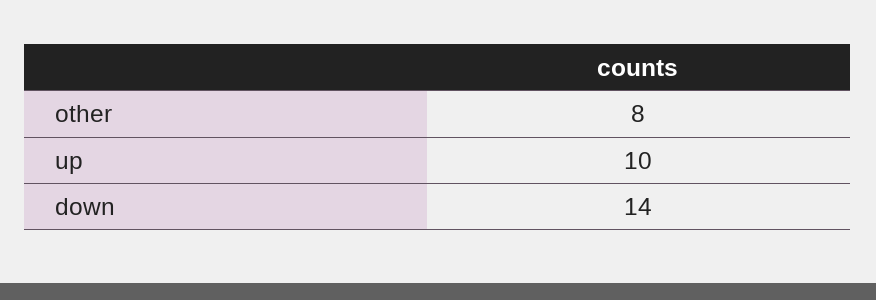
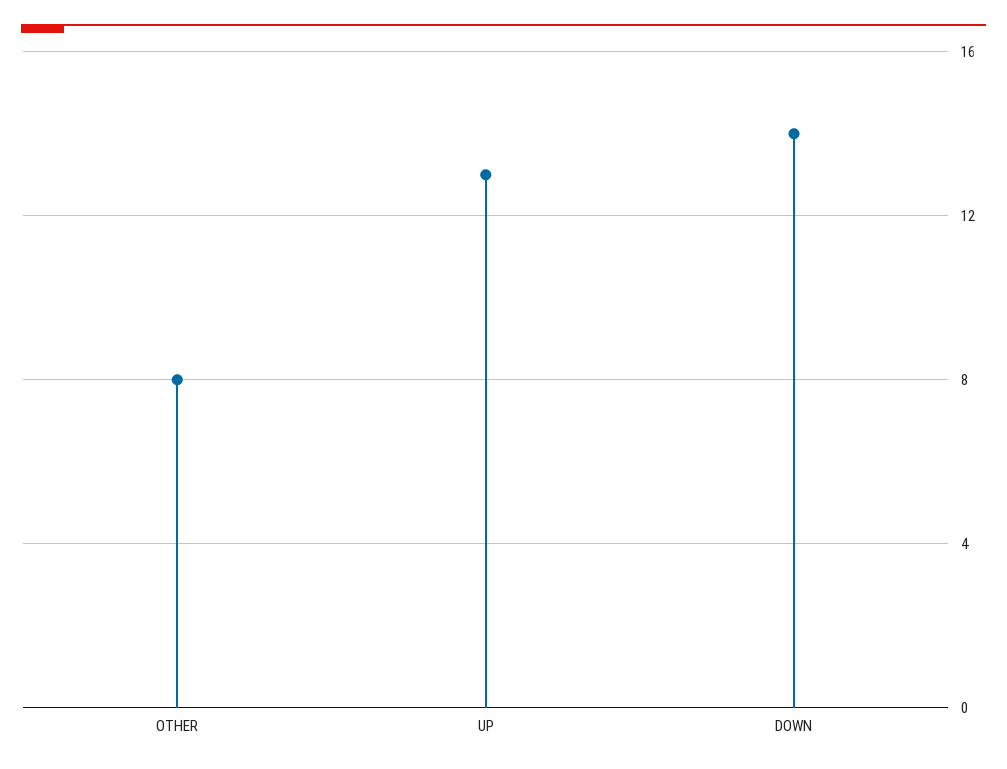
  {
    "other": 8,
-   "up": 10,
+   "up": 13,
    "down": 14
  }

